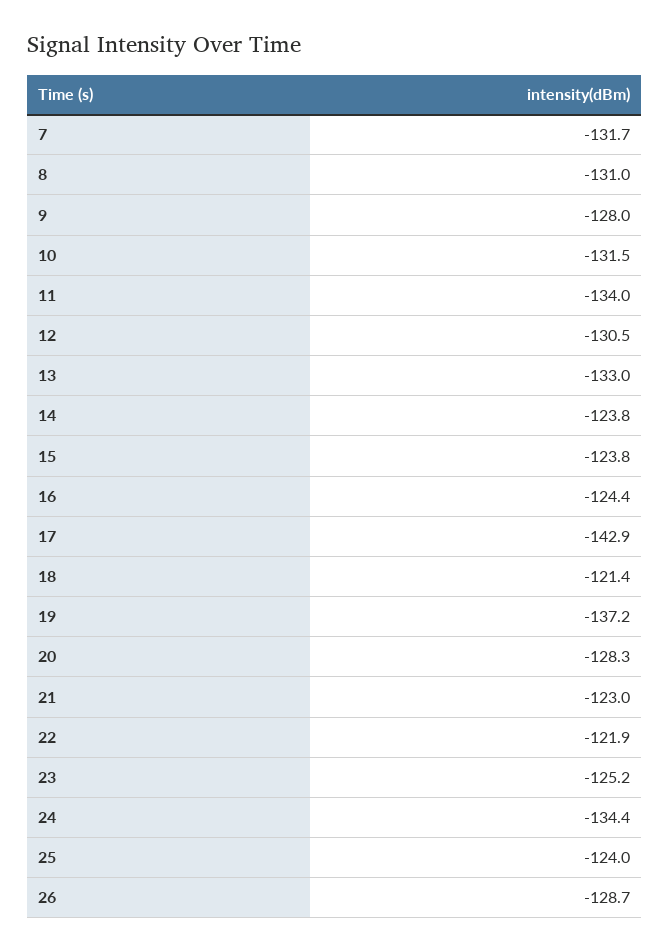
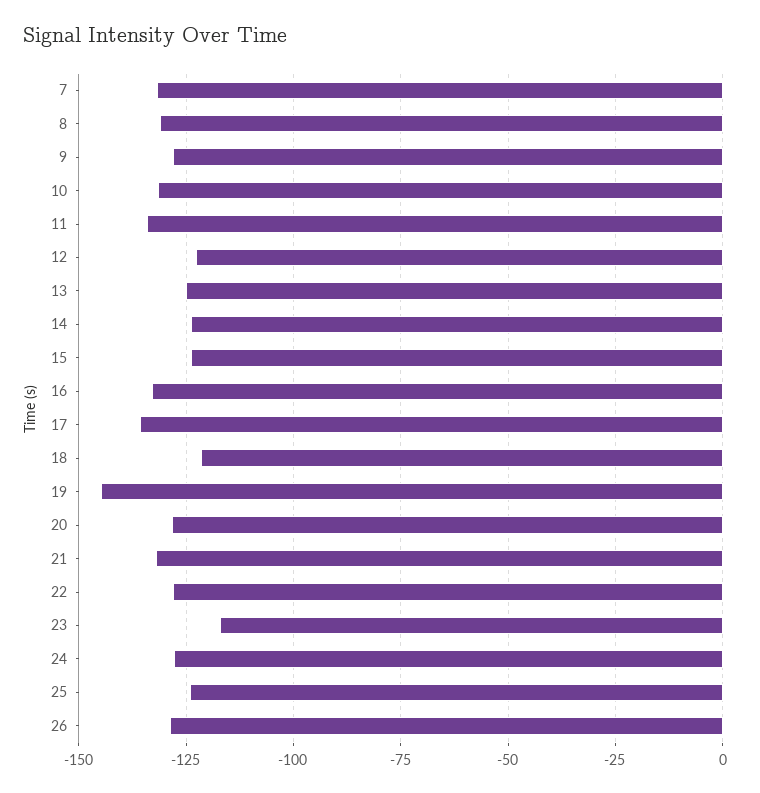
  {
    "7": -131.7,
    "8": -131,
    "9": -128,
    "10": -131.5,
    "11": -134,
-   "12": -130.5,
+   "12": -122.5,
-   "13": -133,
+   "13": -125,
    "14": -123.8,
    "15": -123.8,
-   "16": -124.4,
+   "16": -132.5,
-   "17": -142.9,
+   "17": -135,
    "18": -121.4,
-   "19": -137.2,
+   "19": -145,
    "20": -128.3,
-   "21": -123,
+   "21": -132.5,
-   "22": -121.9,
+   "22": -127.5,
-   "23": -125.2,
+   "23": -117.5,
-   "24": -134.4,
+   "24": -127.5,
    "25": -124,
    "26": -128.7
  }

